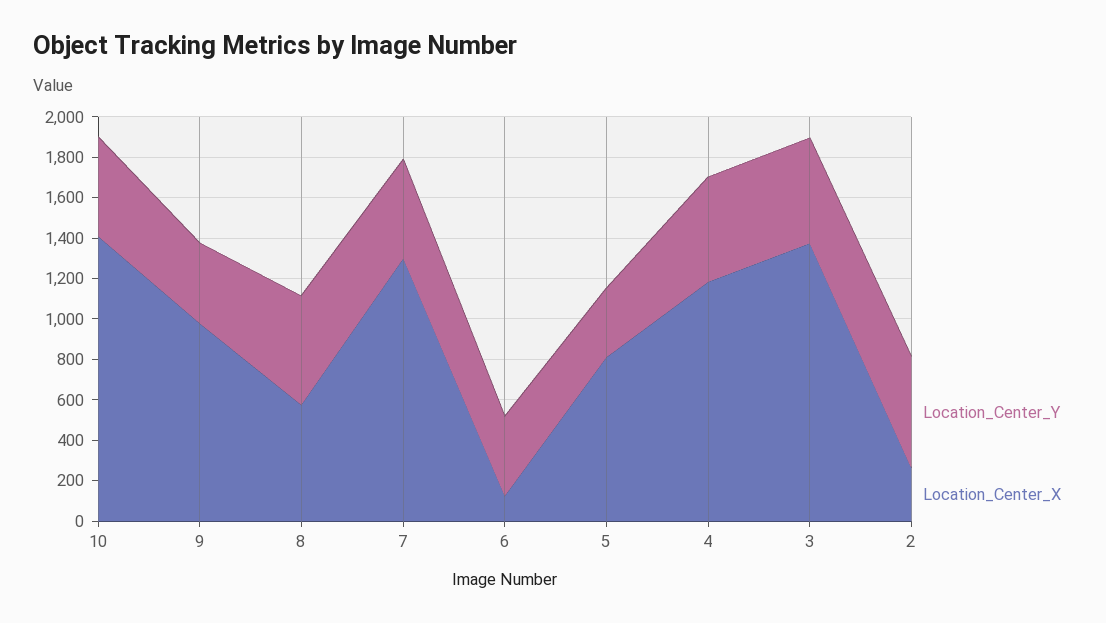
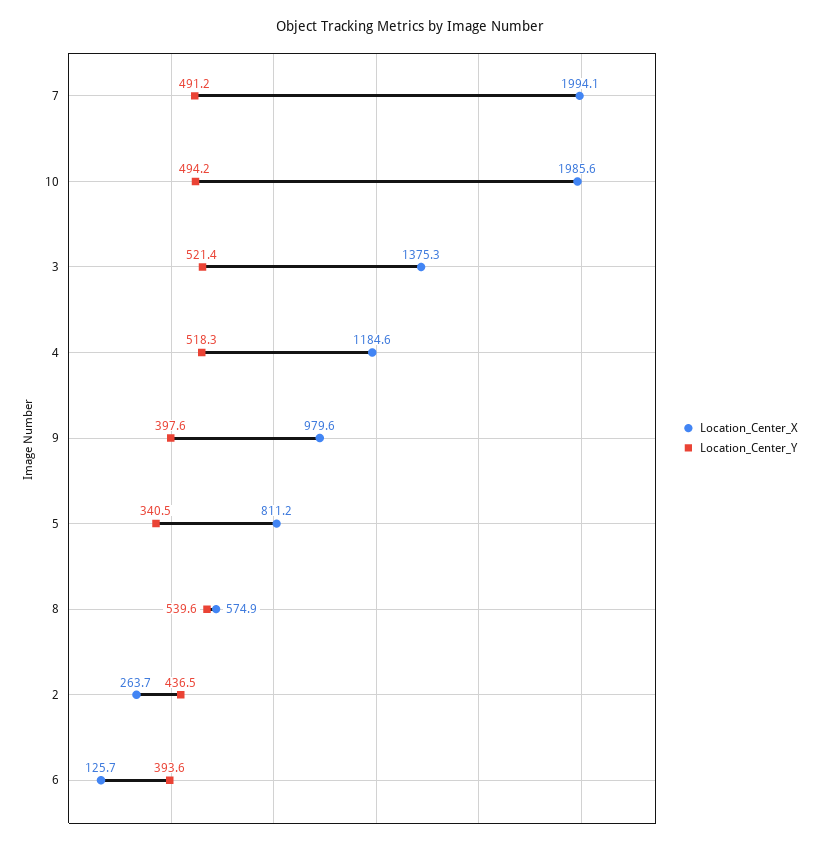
  {
    "Location_Center_Y": {
      "10": 494.2,
      "9": 397.6,
      "8": 539.6,
      "7": 491.2,
      "6": 393.6,
      "5": 340.5,
      "4": 518.3,
      "3": 521.4,
-     "2": 550
+     "2": 436.5
    },
    "Location_Center_X": {
-     "10": 1400,
+     "10": 1985.6,
      "9": 979.6,
      "8": 574.9,
-     "7": 1300,
+     "7": 1994.1,
      "6": 125.7,
      "5": 811.2,
      "4": 1184.6,
      "3": 1375.3,
      "2": 263.7
    }
  }

